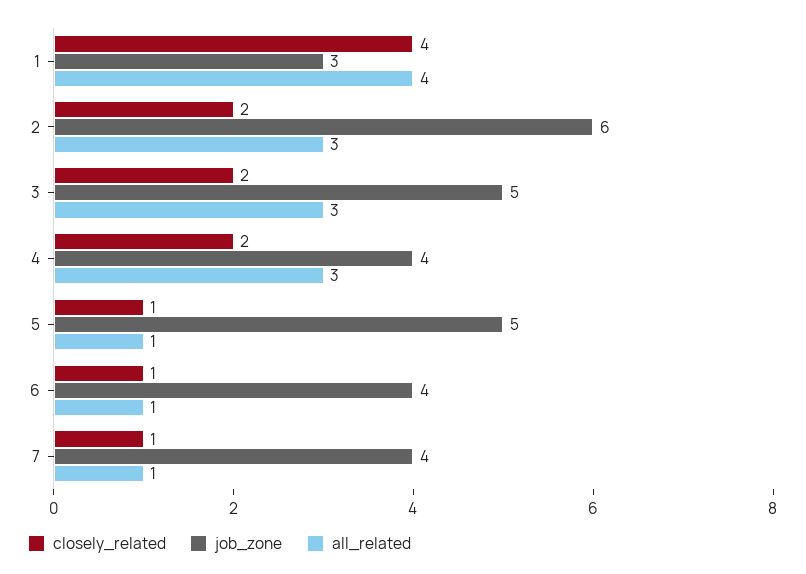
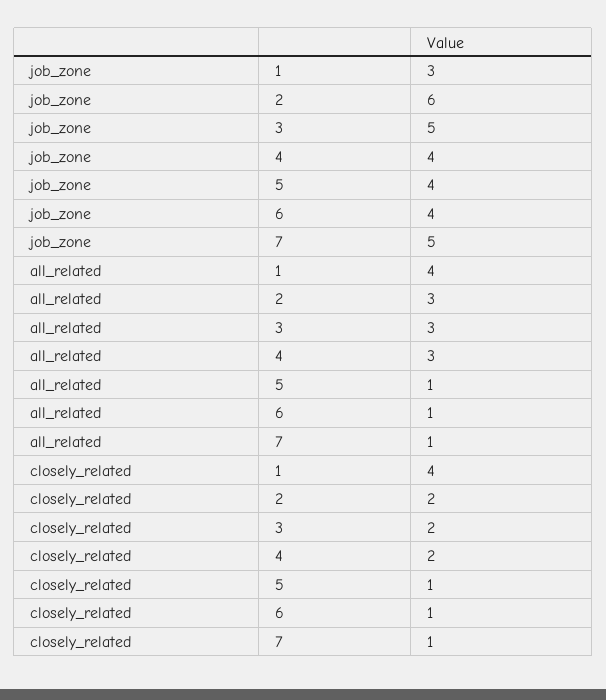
  {
    "closely_related": {
      "1": 4,
      "2": 2,
      "3": 2,
      "4": 2,
      "5": 1,
      "6": 1,
      "7": 1
    },
    "job_zone": {
      "1": 3,
      "2": 6,
      "3": 5,
      "4": 4,
-     "5": 5,
+     "5": 4,
      "6": 4,
-     "7": 4
+     "7": 5
    },
    "all_related": {
      "1": 4,
      "2": 3,
      "3": 3,
      "4": 3,
      "5": 1,
      "6": 1,
      "7": 1
    }
  }

